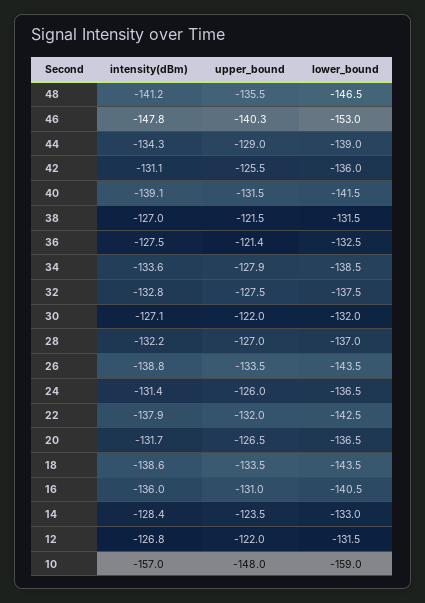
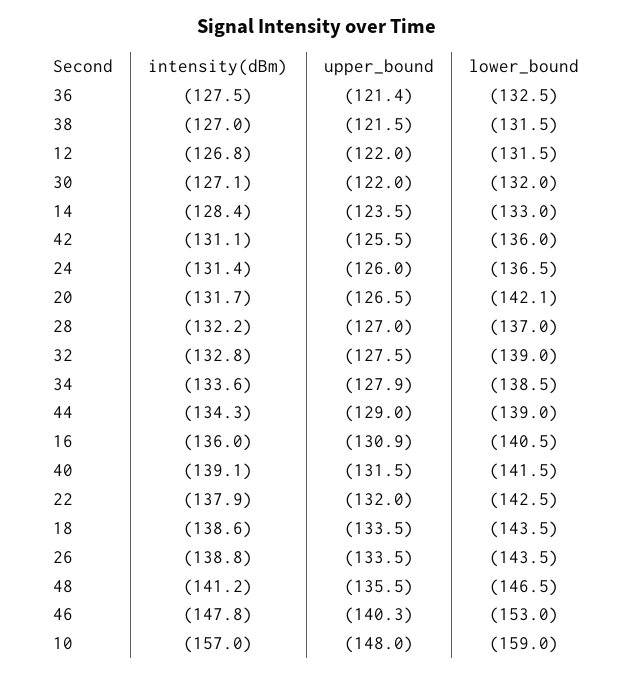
  {
    "intensity(dBm)": {
      "48": -141.2,
      "46": -147.8,
      "44": -134.3,
      "42": -131.1,
      "40": -139.1,
      "38": -127,
      "36": -127.5,
      "34": -133.6,
      "32": -132.8,
      "30": -127.1,
      "28": -132.2,
      "26": -138.8,
      "24": -131.4,
      "22": -137.9,
      "20": -131.7,
      "18": -138.6,
      "16": -136,
      "14": -128.4,
      "12": -126.8,
      "10": -157
    },
    "upper_bound": {
      "48": -135.5,
      "46": -140.3,
      "44": -129,
      "42": -125.5,
      "40": -131.5,
      "38": -121.5,
      "36": -121.4,
      "34": -127.9,
      "32": -127.5,
      "30": -122,
      "28": -127,
      "26": -133.5,
      "24": -126,
      "22": -132,
      "20": -126.5,
      "18": -133.5,
-     "16": -131,
+     "16": -130.9,
      "14": -123.5,
      "12": -122,
      "10": -148
    },
    "lower_bound": {
      "48": -146.5,
      "46": -153,
      "44": -139,
      "42": -136,
      "40": -141.5,
      "38": -131.5,
      "36": -132.5,
      "34": -138.5,
-     "32": -137.5,
+     "32": -139,
      "30": -132,
      "28": -137,
      "26": -143.5,
      "24": -136.5,
      "22": -142.5,
-     "20": -136.5,
+     "20": -142.1,
      "18": -143.5,
      "16": -140.5,
      "14": -133,
      "12": -131.5,
      "10": -159
    }
  }

